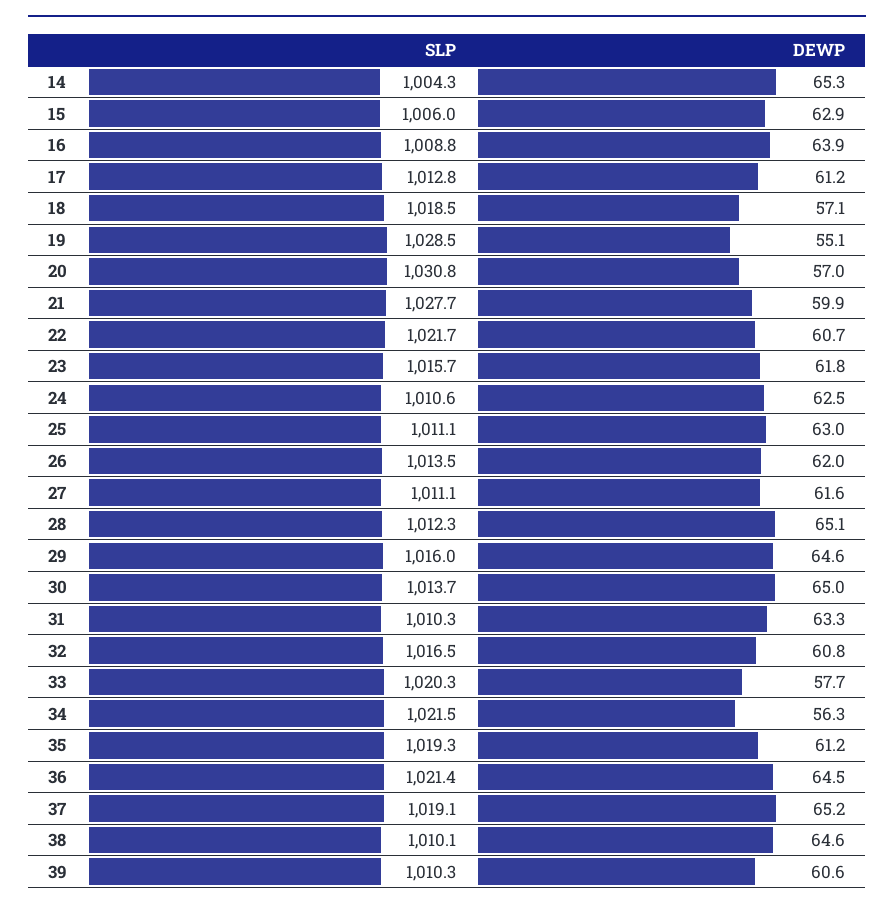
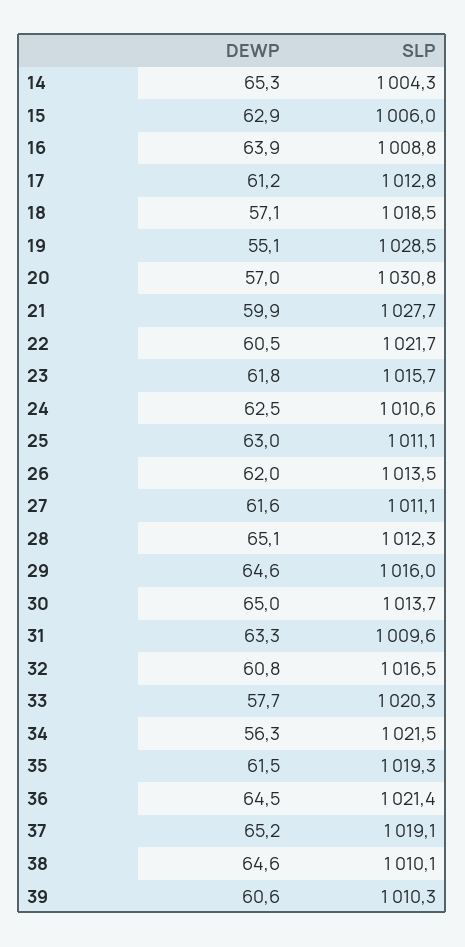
  {
    "SLP": {
      "14": 1004.3,
      "15": 1006,
      "16": 1008.8,
      "17": 1012.8,
      "18": 1018.5,
      "19": 1028.5,
      "20": 1030.8,
      "21": 1027.7,
      "22": 1021.7,
      "23": 1015.7,
      "24": 1010.6,
      "25": 1011.1,
      "26": 1013.5,
      "27": 1011.1,
      "28": 1012.3,
      "29": 1016,
      "30": 1013.7,
-     "31": 1010.3,
+     "31": 1009.6,
      "32": 1016.5,
      "33": 1020.3,
      "34": 1021.5,
      "35": 1019.3,
      "36": 1021.4,
      "37": 1019.1,
      "38": 1010.1,
      "39": 1010.3
    },
    "DEWP": {
      "14": 65.3,
      "15": 62.9,
      "16": 63.9,
      "17": 61.2,
      "18": 57.1,
      "19": 55.1,
      "20": 57,
      "21": 59.9,
-     "22": 60.7,
+     "22": 60.5,
      "23": 61.8,
      "24": 62.5,
      "25": 63,
      "26": 62,
      "27": 61.6,
      "28": 65.1,
      "29": 64.6,
      "30": 65,
      "31": 63.3,
      "32": 60.8,
      "33": 57.7,
      "34": 56.3,
-     "35": 61.2,
+     "35": 61.5,
      "36": 64.5,
      "37": 65.2,
      "38": 64.6,
      "39": 60.6
    }
  }

